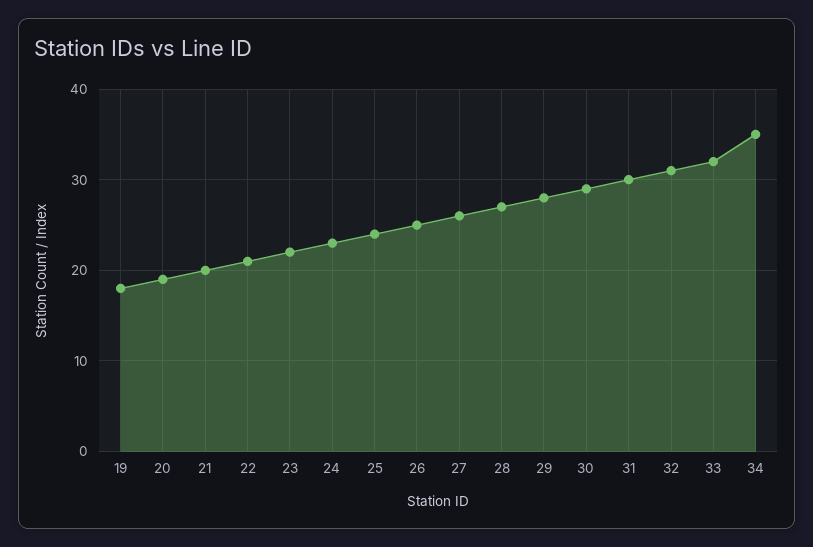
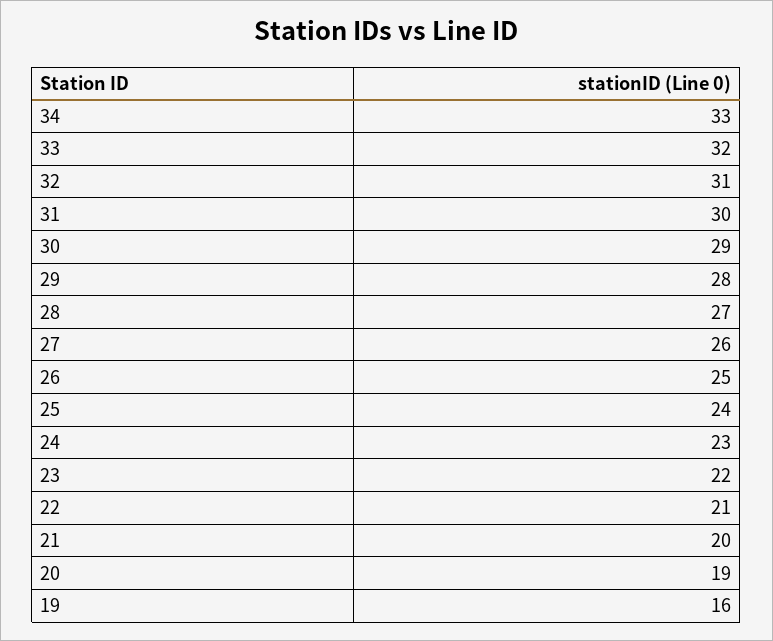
  {
-   "19": 18,
+   "19": 16,
    "20": 19,
    "21": 20,
    "22": 21,
    "23": 22,
    "24": 23,
    "25": 24,
    "26": 25,
    "27": 26,
    "28": 27,
    "29": 28,
    "30": 29,
    "31": 30,
    "32": 31,
    "33": 32,
-   "34": 35
+   "34": 33
  }

